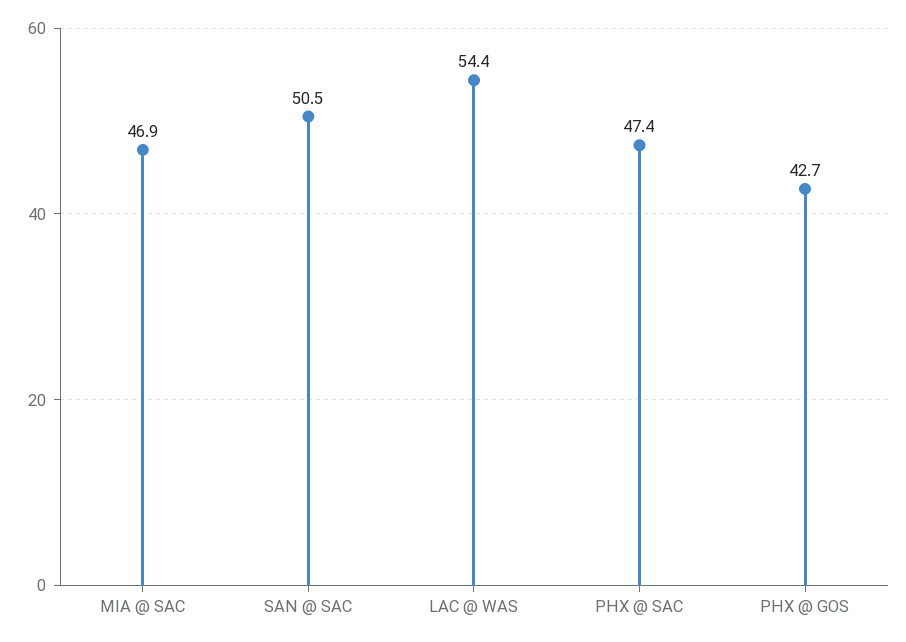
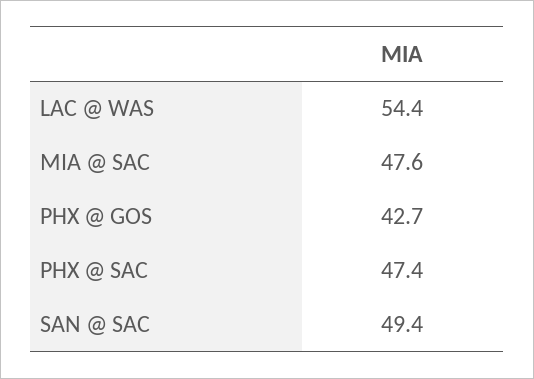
  {
-   "MIA @ SAC": 46.9,
+   "MIA @ SAC": 47.6,
-   "SAN @ SAC": 50.5,
+   "SAN @ SAC": 49.4,
    "LAC @ WAS": 54.4,
    "PHX @ SAC": 47.4,
    "PHX @ GOS": 42.7
  }

